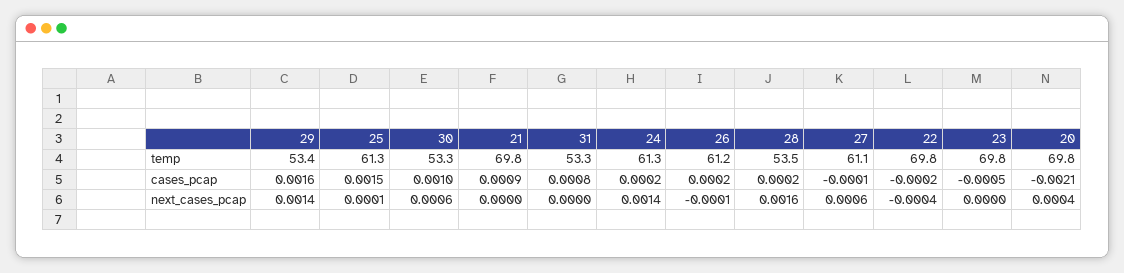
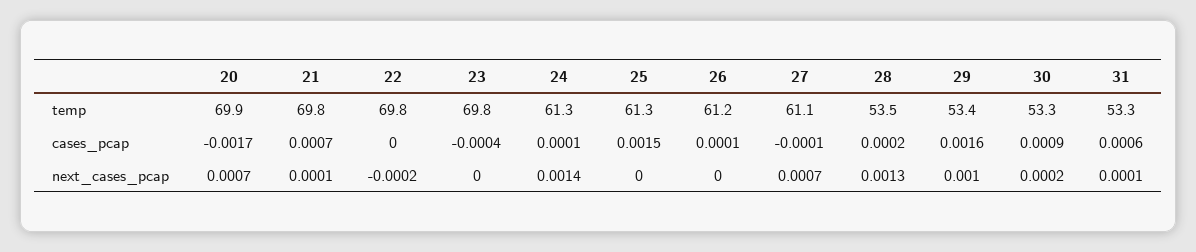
  {
    "29": {
      "temp": 53.4,
      "cases_pcap": 0.0016,
-     "next_cases_pcap": 0.0014
+     "next_cases_pcap": 0.001
    },
    "25": {
      "temp": 61.3,
      "cases_pcap": 0.0015,
-     "next_cases_pcap": 0.0001
+     "next_cases_pcap": 0
    },
    "30": {
      "temp": 53.3,
-     "cases_pcap": 0.001,
+     "cases_pcap": 0.0009,
-     "next_cases_pcap": 0.0006
+     "next_cases_pcap": 0.0002
    },
    "21": {
      "temp": 69.8,
-     "cases_pcap": 0.0009,
+     "cases_pcap": 0.0007,
-     "next_cases_pcap": 0
+     "next_cases_pcap": 0.0001
    },
    "31": {
      "temp": 53.3,
-     "cases_pcap": 0.0008,
+     "cases_pcap": 0.0006,
-     "next_cases_pcap": 0
+     "next_cases_pcap": 0.0001
    },
    "24": {
      "temp": 61.3,
-     "cases_pcap": 0.0002,
+     "cases_pcap": 0.0001,
      "next_cases_pcap": 0.0014
    },
    "26": {
      "temp": 61.2,
-     "cases_pcap": 0.0002,
+     "cases_pcap": 0.0001,
-     "next_cases_pcap": -0.0001
+     "next_cases_pcap": 0
    },
    "28": {
      "temp": 53.5,
      "cases_pcap": 0.0002,
-     "next_cases_pcap": 0.0016
+     "next_cases_pcap": 0.0013
    },
    "27": {
      "temp": 61.1,
      "cases_pcap": -0.0001,
-     "next_cases_pcap": 0.0006
+     "next_cases_pcap": 0.0007
    },
    "22": {
      "temp": 69.8,
-     "cases_pcap": -0.0002,
+     "cases_pcap": 0,
-     "next_cases_pcap": -0.0004
+     "next_cases_pcap": -0.0002
    },
    "23": {
      "temp": 69.8,
-     "cases_pcap": -0.0005,
+     "cases_pcap": -0.0004,
      "next_cases_pcap": 0
    },
    "20": {
-     "temp": 69.8,
+     "temp": 69.9,
-     "cases_pcap": -0.0021,
+     "cases_pcap": -0.0017,
-     "next_cases_pcap": 0.0004
+     "next_cases_pcap": 0.0007
    }
  }

